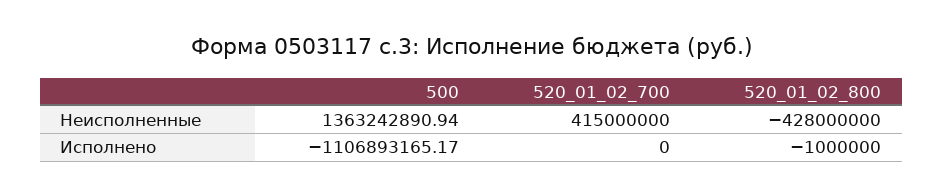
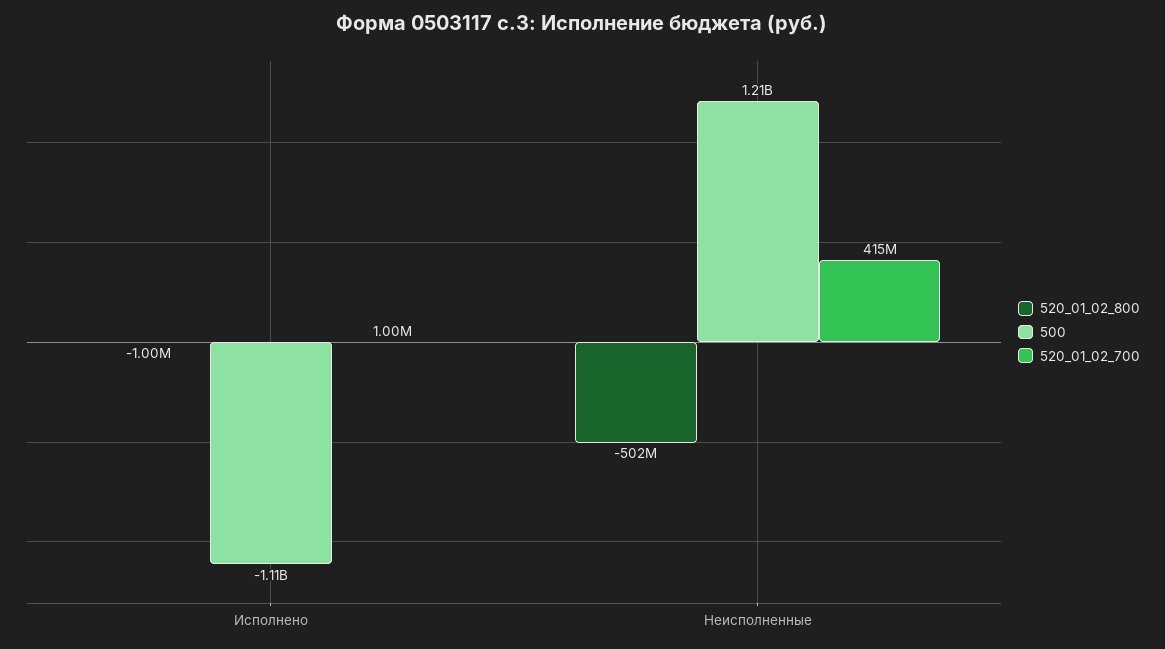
  {
    "500": {
-     "Неисполненные": 1363242890.94,
+     "Неисполненные": 1210000000,
      "Исполнено": -1106893165.17
    },
    "520_01_02_700": {
      "Неисполненные": 415000000,
-     "Исполнено": 0
+     "Исполнено": 1000000
    },
    "520_01_02_800": {
-     "Неисполненные": -428000000,
+     "Неисполненные": -502000000,
      "Исполнено": -1000000
    }
  }

